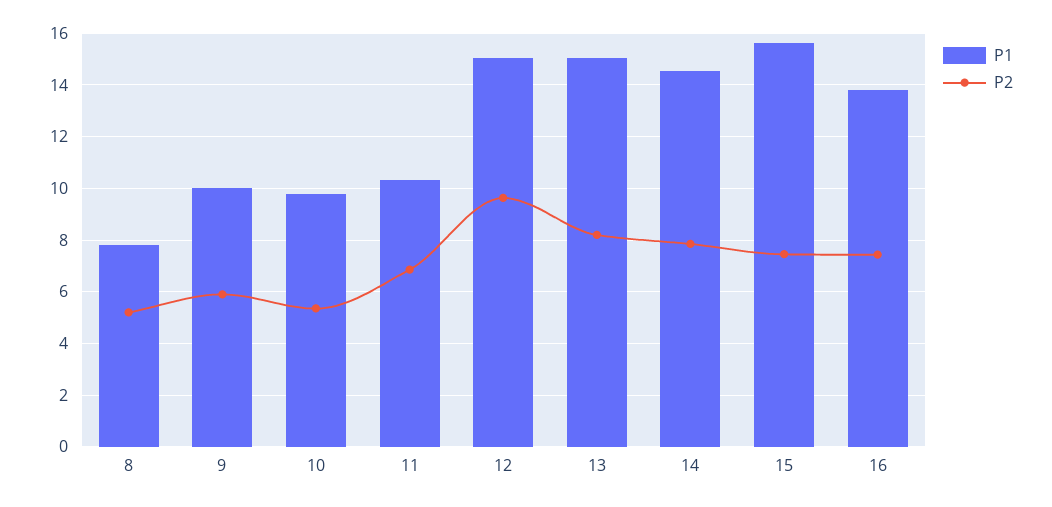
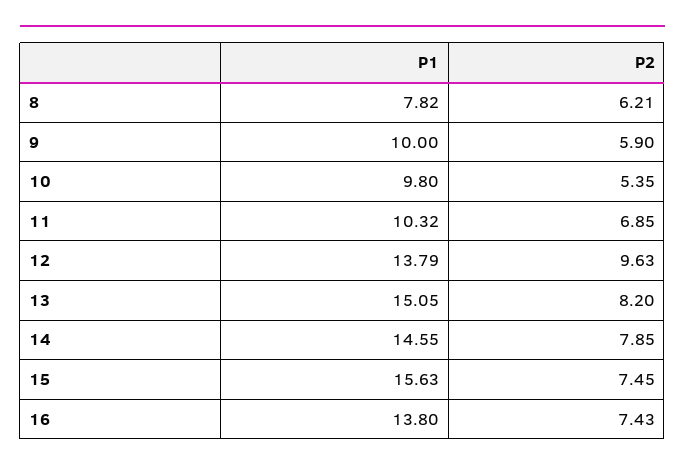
  {
    "P1": {
      "8": 7.82,
      "9": 10,
      "10": 9.8,
      "11": 10.32,
-     "12": 15,
+     "12": 13.79,
      "13": 15.05,
      "14": 14.55,
      "15": 15.63,
      "16": 13.8
    },
    "P2": {
-     "8": 5.25,
+     "8": 6.21,
      "9": 5.9,
      "10": 5.35,
      "11": 6.85,
      "12": 9.63,
      "13": 8.2,
      "14": 7.85,
      "15": 7.45,
      "16": 7.43
    }
  }

